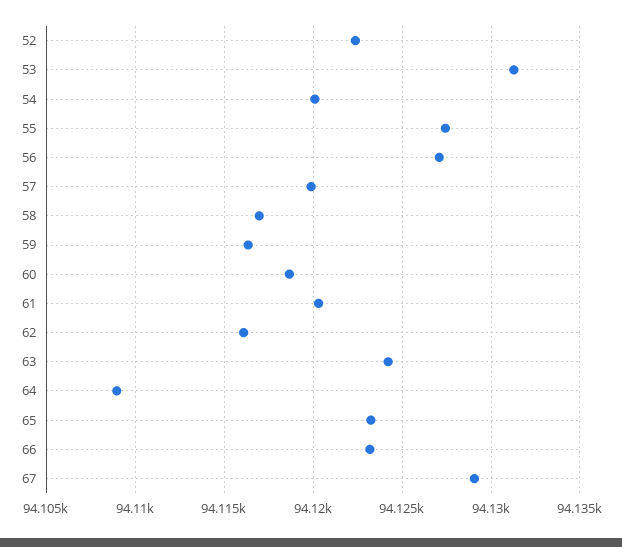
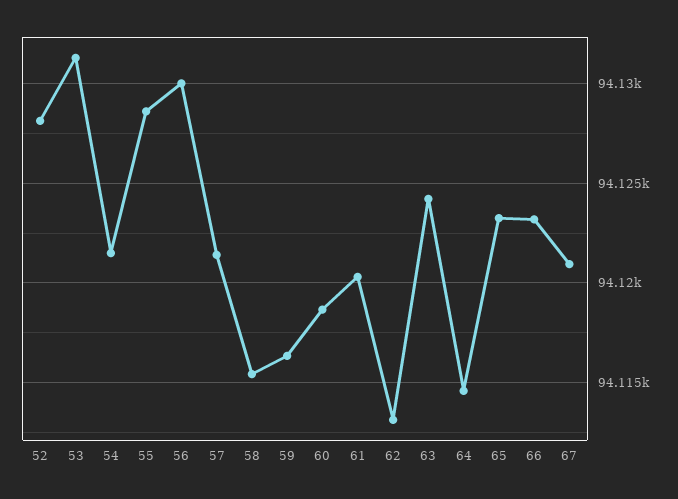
  {
-   "52": 94122.5,
+   "52": 94128,
    "53": 94131.5,
-   "54": 94120,
+   "54": 94121.5,
-   "55": 94127.5,
+   "55": 94128.5,
-   "56": 94127,
+   "56": 94130,
-   "57": 94120,
+   "57": 94121.5,
-   "58": 94117,
+   "58": 94115.5,
    "59": 94116.5,
    "60": 94118.5,
    "61": 94120.5,
-   "62": 94116,
+   "62": 94113,
    "63": 94124,
-   "64": 94109,
+   "64": 94114.5,
    "65": 94123.5,
    "66": 94123,
-   "67": 94129
+   "67": 94121
  }

